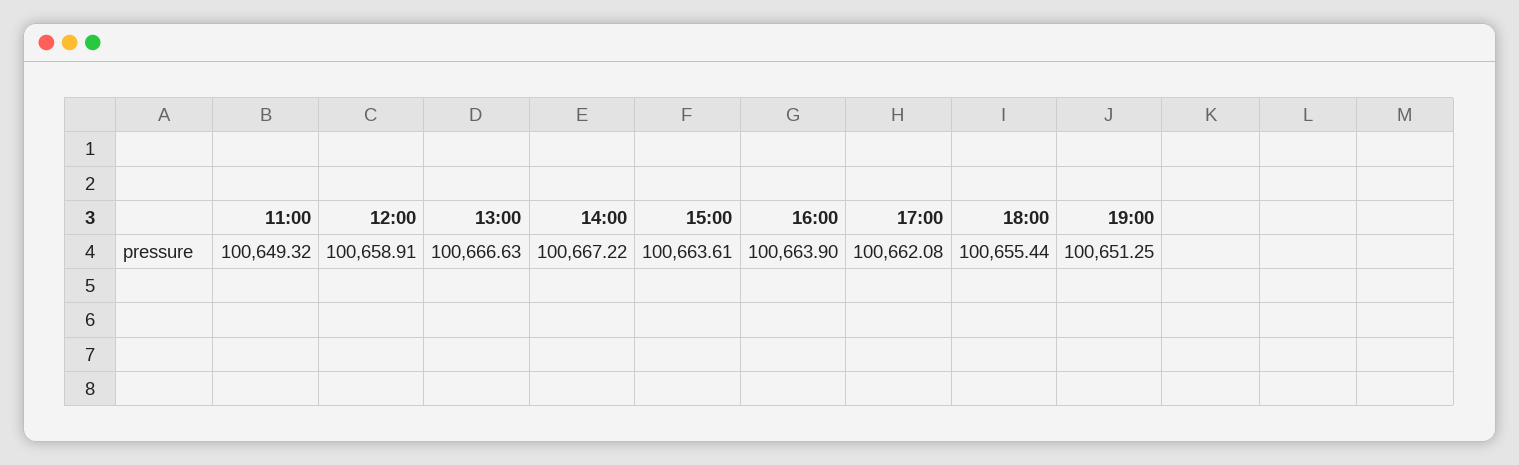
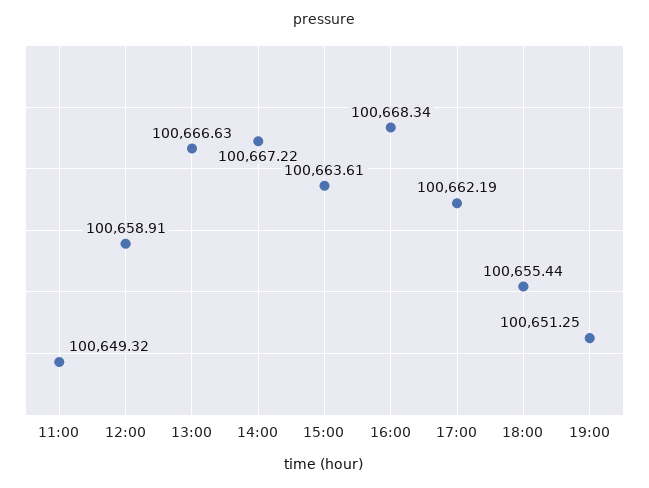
  {
    "11:00": 100649.32,
    "12:00": 100658.91,
    "13:00": 100666.63,
    "14:00": 100667.22,
    "15:00": 100663.61,
-   "16:00": 100663.9,
+   "16:00": 100668.34,
-   "17:00": 100662.08,
+   "17:00": 100662.19,
    "18:00": 100655.44,
    "19:00": 100651.25
  }

